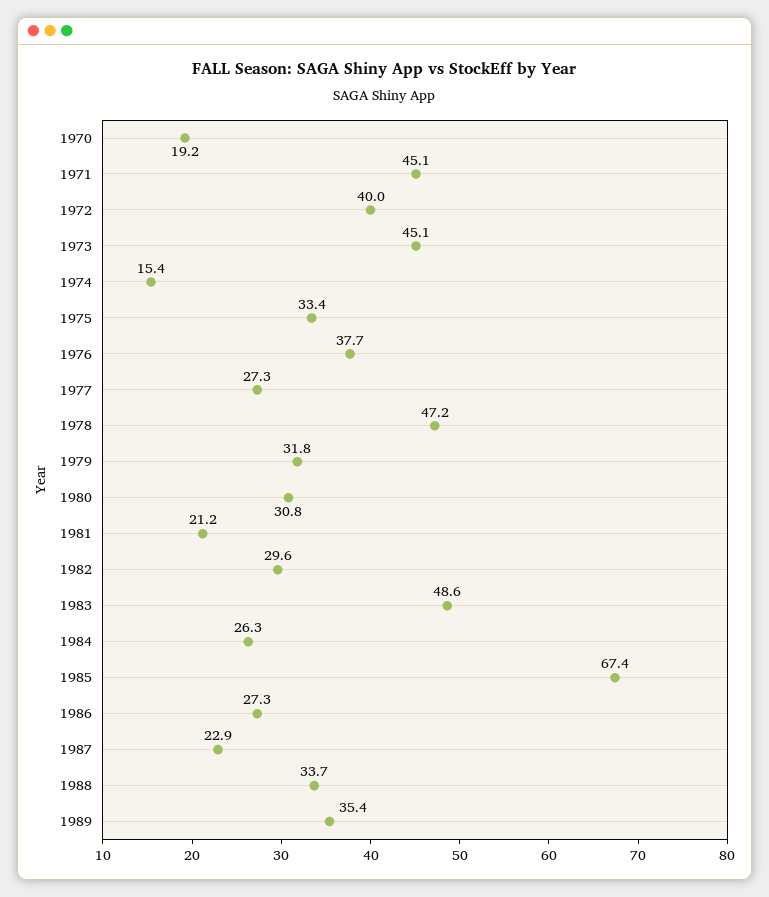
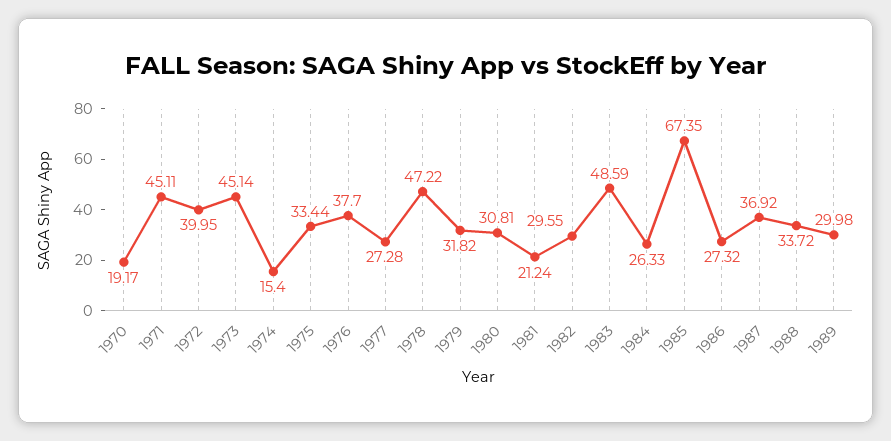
  {
    "1970": 19.17,
    "1971": 45.11,
    "1972": 39.95,
    "1973": 45.14,
    "1974": 15.4,
    "1975": 33.44,
    "1976": 37.7,
    "1977": 27.28,
    "1978": 47.22,
    "1979": 31.82,
    "1980": 30.81,
    "1981": 21.24,
    "1982": 29.55,
    "1983": 48.59,
    "1984": 26.33,
    "1985": 67.35,
    "1986": 27.32,
-   "1987": 22.9,
+   "1987": 36.92,
    "1988": 33.72,
-   "1989": 35.4
+   "1989": 29.98
  }

